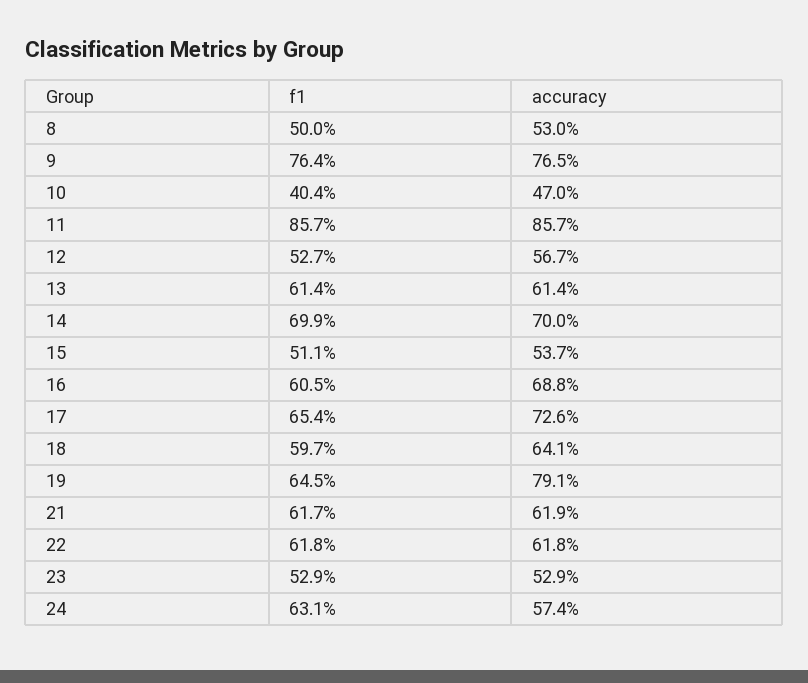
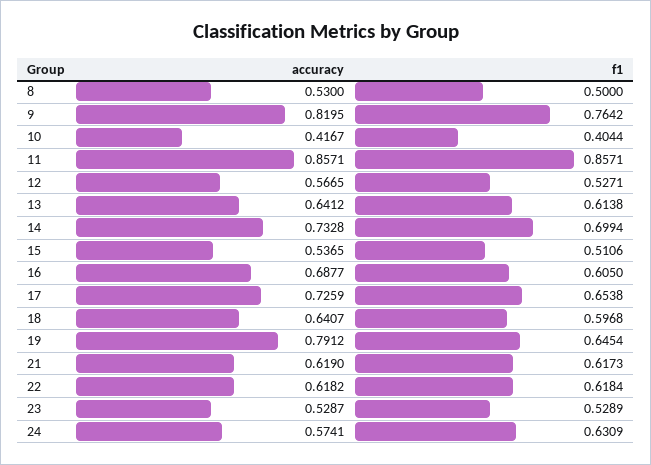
  {
    "f1": {
      "8": 0.5,
      "9": 0.7642,
      "10": 0.4044,
      "11": 0.8571,
      "12": 0.5271,
      "13": 0.6138,
      "14": 0.6994,
      "15": 0.5106,
      "16": 0.605,
      "17": 0.6538,
      "18": 0.5968,
      "19": 0.6454,
      "21": 0.6173,
      "22": 0.6184,
      "23": 0.5289,
      "24": 0.6309
    },
    "accuracy": {
      "8": 0.53,
-     "9": 0.765,
+     "9": 0.8195,
-     "10": 0.47,
+     "10": 0.4167,
      "11": 0.8571,
      "12": 0.5665,
-     "13": 0.614,
+     "13": 0.6412,
-     "14": 0.7,
+     "14": 0.7328,
      "15": 0.5365,
      "16": 0.6877,
      "17": 0.7259,
      "18": 0.6407,
      "19": 0.7912,
      "21": 0.619,
      "22": 0.6182,
      "23": 0.5287,
      "24": 0.5741
    }
  }

